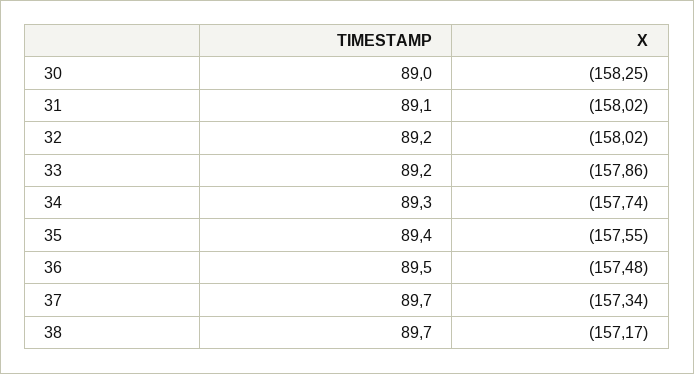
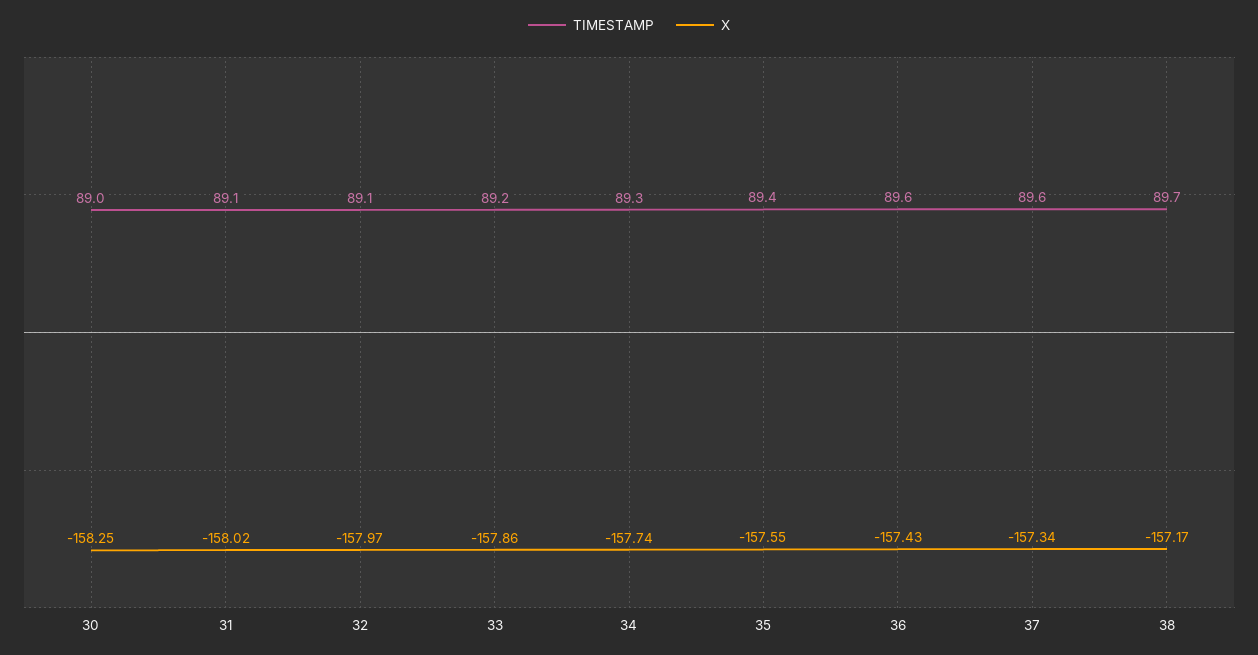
  {
    "TIMESTAMP": {
      "30": 89,
      "31": 89.1,
-     "32": 89.2,
+     "32": 89.1,
      "33": 89.2,
      "34": 89.3,
      "35": 89.4,
-     "36": 89.5,
+     "36": 89.6,
-     "37": 89.7,
+     "37": 89.6,
      "38": 89.7
    },
    "X": {
      "30": -158.25,
      "31": -158.02,
-     "32": -158.02,
+     "32": -157.97,
      "33": -157.86,
      "34": -157.74,
      "35": -157.55,
-     "36": -157.48,
+     "36": -157.43,
      "37": -157.34,
      "38": -157.17
    }
  }

